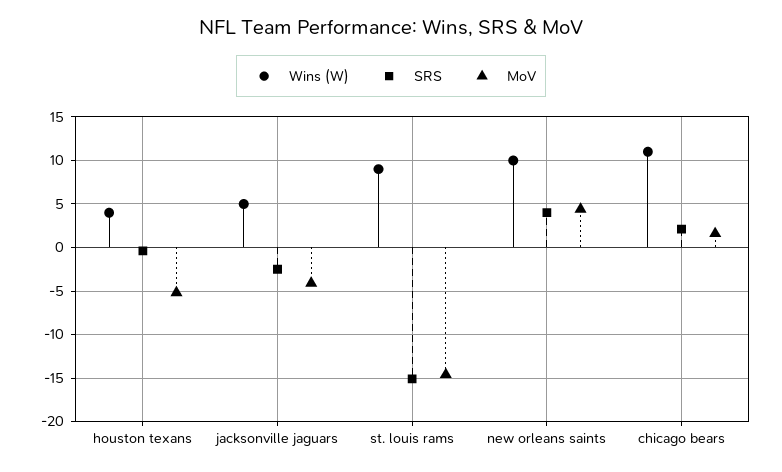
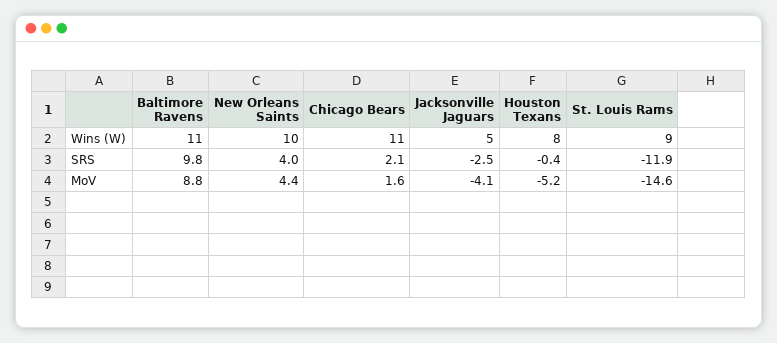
  {
    "Wins (W)": {
-     "houston texans": 4,
+     "houston texans": 8,
      "jacksonville jaguars": 5,
      "st. louis rams": 9,
      "new orleans saints": 10,
-     "chicago bears": 11
+     "chicago bears": 11,
+     "Baltimore Ravens": 11
    },
    "SRS": {
      "houston texans": -0.4,
      "jacksonville jaguars": -2.5,
-     "st. louis rams": -15,
+     "st. louis rams": -11.9,
      "new orleans saints": 4,
-     "chicago bears": 2.1
+     "chicago bears": 2.1,
+     "Baltimore Ravens": 9.8
    },
    "MoV": {
      "houston texans": -5.2,
      "jacksonville jaguars": -4.1,
      "st. louis rams": -14.6,
      "new orleans saints": 4.4,
-     "chicago bears": 1.6
+     "chicago bears": 1.6,
+     "Baltimore Ravens": 8.8
    }
  }

